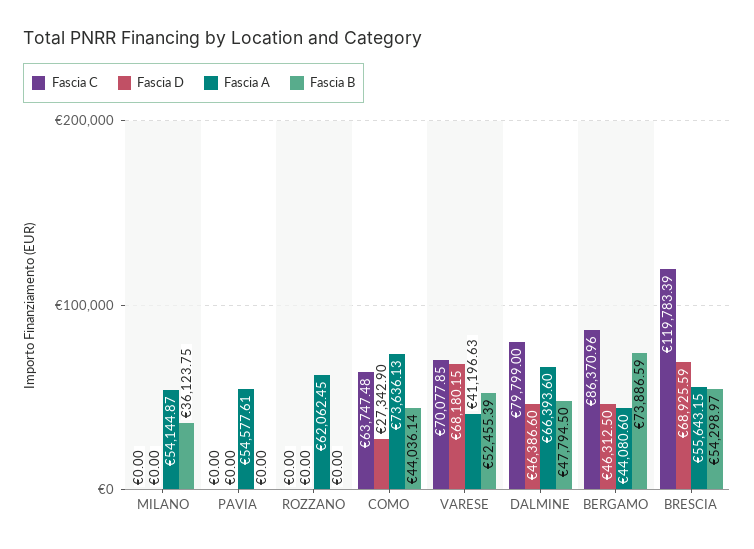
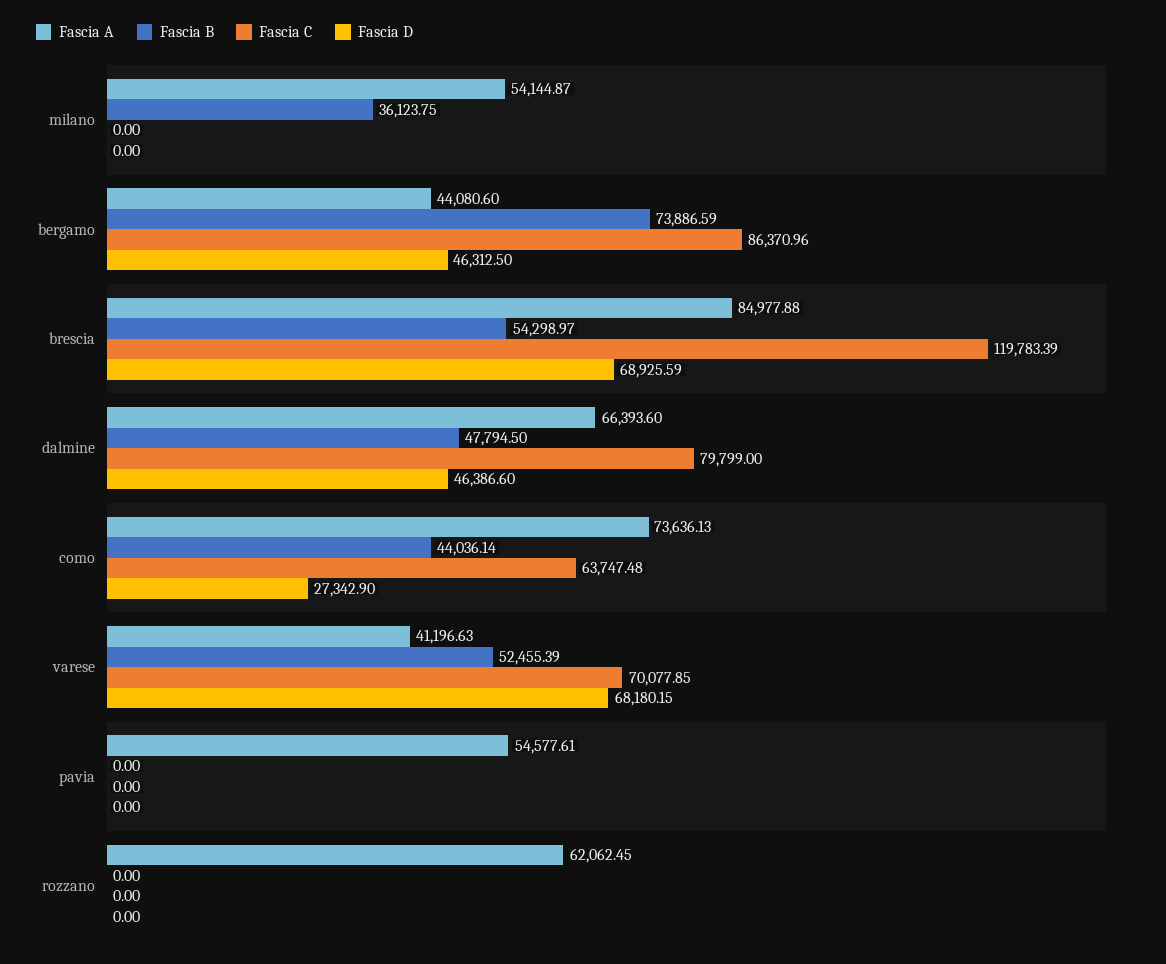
  {
    "Fascia C": {
      "MILANO": 0,
      "PAVIA": 0,
      "ROZZANO": 0,
      "COMO": 63747.48,
      "VARESE": 70077.85,
      "DALMINE": 79799,
      "BERGAMO": 86370.96,
      "BRESCIA": 119783.39
    },
    "Fascia D": {
      "MILANO": 0,
      "PAVIA": 0,
      "ROZZANO": 0,
      "COMO": 27342.9,
      "VARESE": 68180.15,
      "DALMINE": 46386.6,
      "BERGAMO": 46312.5,
      "BRESCIA": 68925.59
    },
    "Fascia A": {
      "MILANO": 54144.87,
      "PAVIA": 54577.61,
      "ROZZANO": 62062.45,
      "COMO": 73636.13,
      "VARESE": 41196.63,
      "DALMINE": 66393.6,
      "BERGAMO": 44080.6,
-     "BRESCIA": 55643.15
+     "BRESCIA": 84977.88
    },
    "Fascia B": {
      "MILANO": 36123.75,
      "PAVIA": 0,
      "ROZZANO": 0,
      "COMO": 44036.14,
      "VARESE": 52455.39,
      "DALMINE": 47794.5,
      "BERGAMO": 73886.59,
      "BRESCIA": 54298.97
    }
  }

